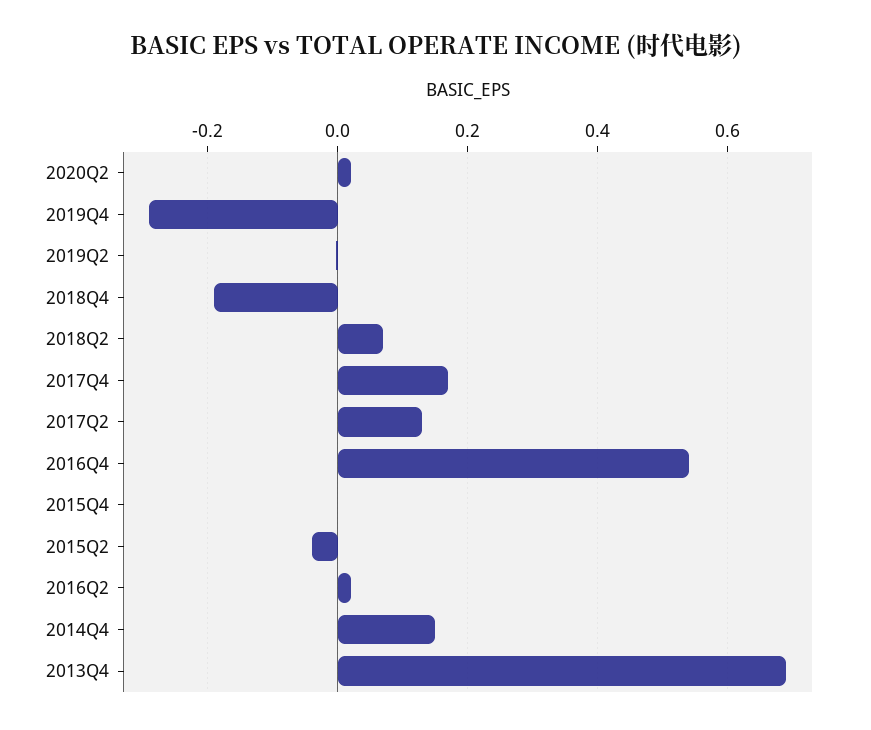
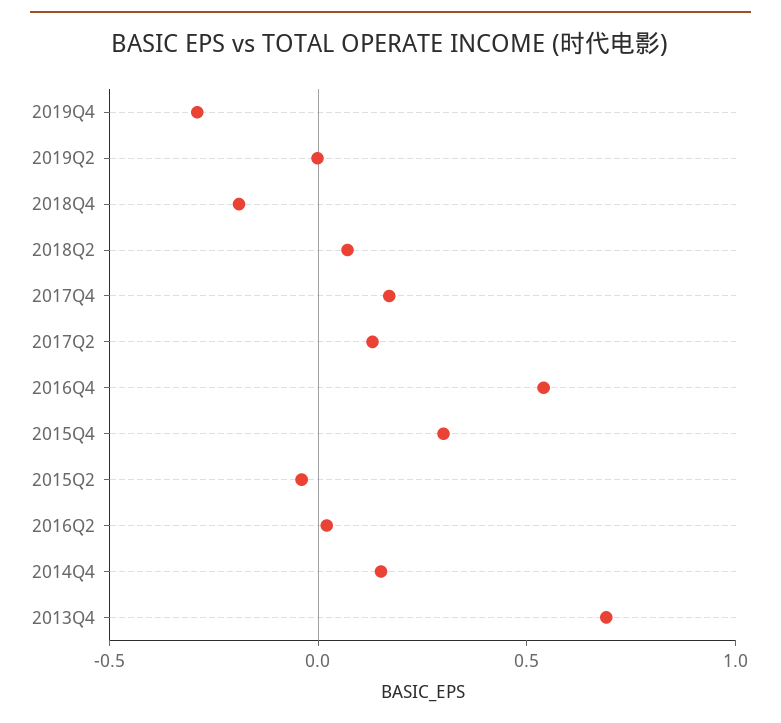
  {
-   "2020Q2": 0.02,
    "2019Q4": -0.3,
    "2019Q2": 0,
    "2018Q4": -0.2,
    "2018Q2": 0.08,
    "2017Q4": 0.18,
    "2017Q2": 0.14,
    "2016Q4": 0.54,
-   "2015Q4": 0,
+   "2015Q4": 0.3,
    "2015Q2": -0.04,
    "2016Q2": 0.02,
    "2014Q4": 0.16,
    "2013Q4": 0.7
  }

